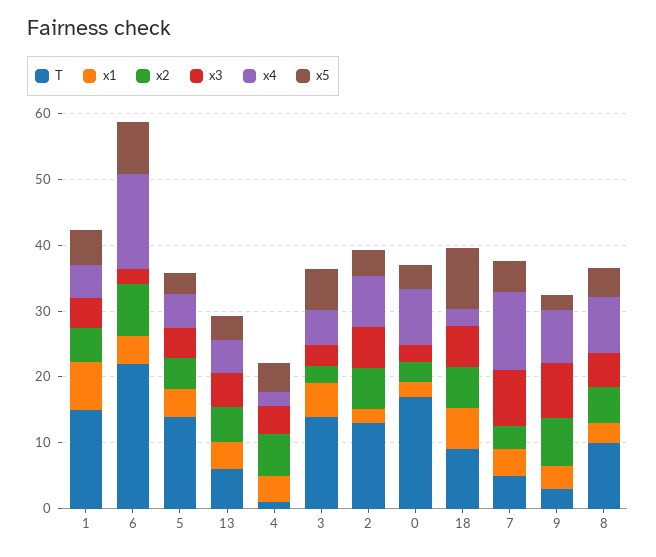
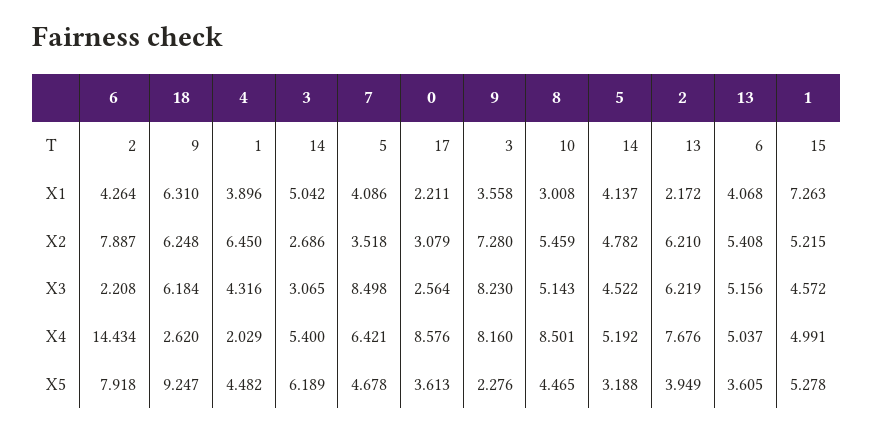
  {
    "T": {
      "1": 15,
-     "6": 22,
+     "6": 2,
      "5": 14,
      "13": 6,
      "4": 1,
      "3": 14,
      "2": 13,
      "0": 17,
      "18": 9,
      "7": 5,
      "9": 3,
      "8": 10
    },
    "x1": {
      "1": 7.263,
      "6": 4.264,
      "5": 4.137,
      "13": 4.068,
      "4": 3.896,
      "3": 5.042,
      "2": 2.172,
      "0": 2.211,
      "18": 6.31,
      "7": 4.086,
      "9": 3.558,
      "8": 3.008
    },
    "x2": {
      "1": 5.215,
      "6": 7.887,
      "5": 4.782,
      "13": 5.408,
      "4": 6.45,
      "3": 2.686,
      "2": 6.21,
      "0": 3.079,
      "18": 6.248,
      "7": 3.518,
      "9": 7.28,
      "8": 5.459
    },
    "x3": {
      "1": 4.572,
      "6": 2.208,
      "5": 4.522,
      "13": 5.156,
      "4": 4.316,
      "3": 3.065,
      "2": 6.219,
      "0": 2.564,
      "18": 6.184,
      "7": 8.498,
      "9": 8.23,
      "8": 5.143
    },
    "x4": {
      "1": 4.991,
      "6": 14.434,
      "5": 5.192,
      "13": 5.037,
      "4": 2.029,
      "3": 5.4,
      "2": 7.676,
      "0": 8.576,
      "18": 2.62,
-     "7": 12,
+     "7": 6.421,
      "9": 8.16,
      "8": 8.501
    },
    "x5": {
      "1": 5.278,
      "6": 7.918,
      "5": 3.188,
      "13": 3.605,
      "4": 4.482,
      "3": 6.189,
      "2": 3.949,
      "0": 3.613,
      "18": 9.247,
      "7": 4.678,
      "9": 2.276,
      "8": 4.465
    }
  }

